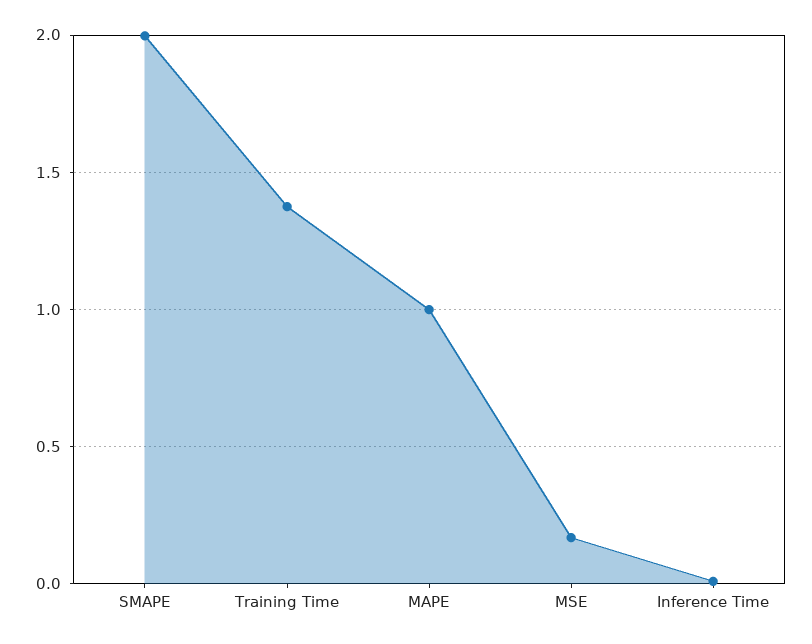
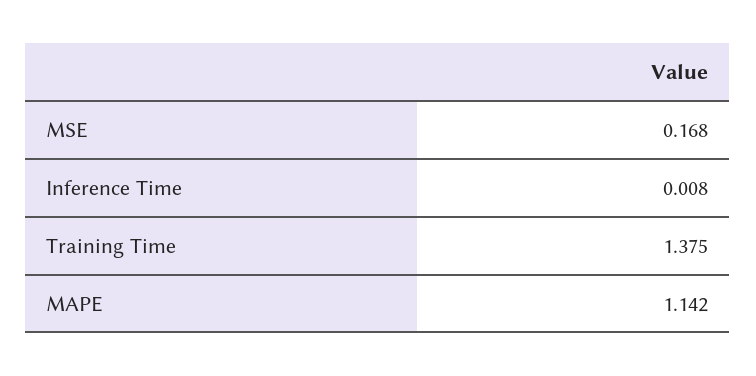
  {
-   "SMAPE": 2,
    "Training Time": 1.375,
-   "MAPE": 1,
+   "MAPE": 1.142,
    "MSE": 0.168,
    "Inference Time": 0.008
  }

